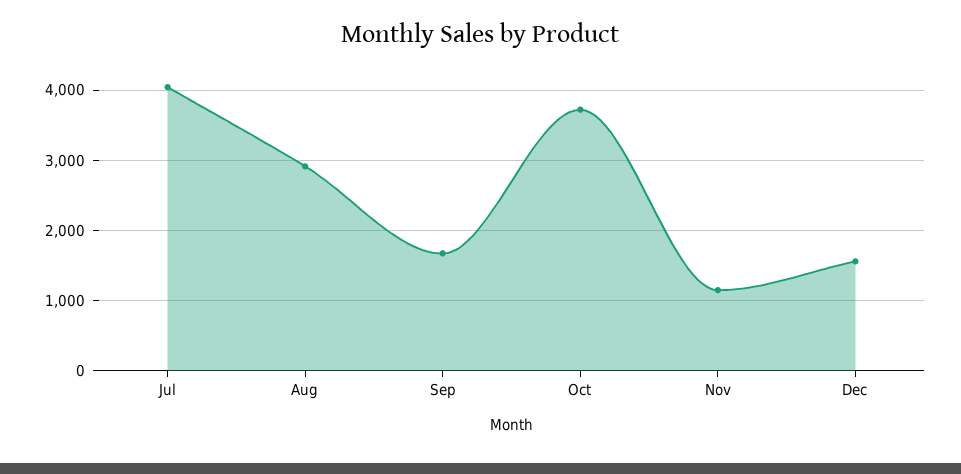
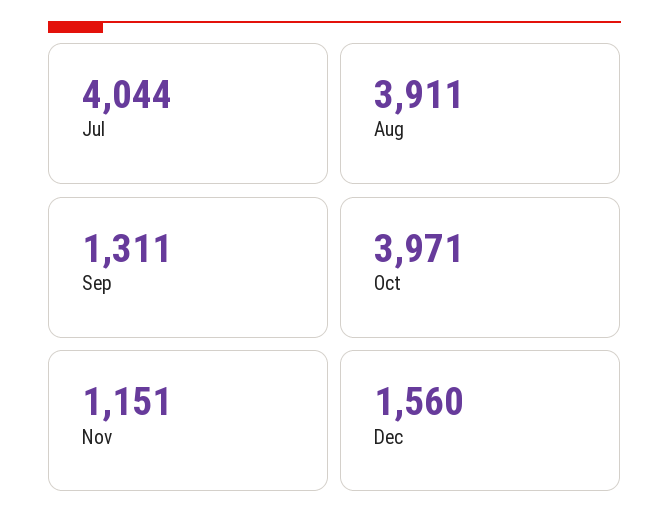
  {
    "Jul": 4044,
-   "Aug": 2900,
+   "Aug": 3911,
-   "Sep": 1700,
+   "Sep": 1311,
-   "Oct": 3700,
+   "Oct": 3971,
    "Nov": 1151,
    "Dec": 1560
  }

